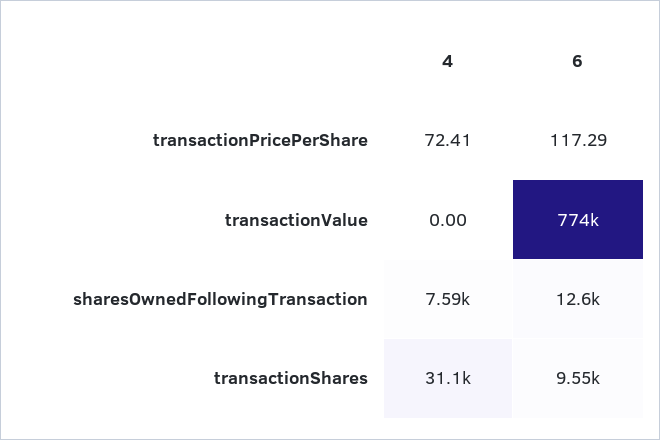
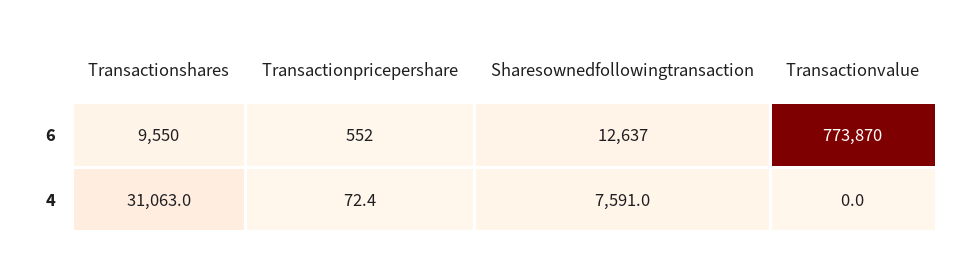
  {
    "4": {
      "transactionPricePerShare": 72.41,
      "transactionValue": 0,
      "sharesOwnedFollowingTransaction": 7591,
      "transactionShares": 31063
    },
    "6": {
-     "transactionPricePerShare": 117.29,
+     "transactionPricePerShare": 552,
      "transactionValue": 773870,
      "sharesOwnedFollowingTransaction": 12637,
      "transactionShares": 9550
    }
  }

